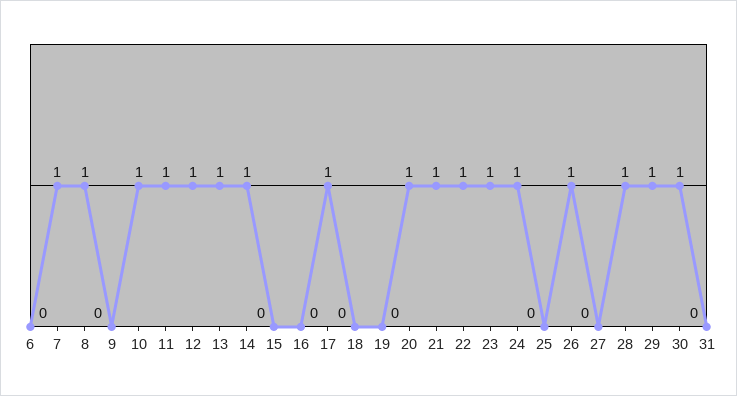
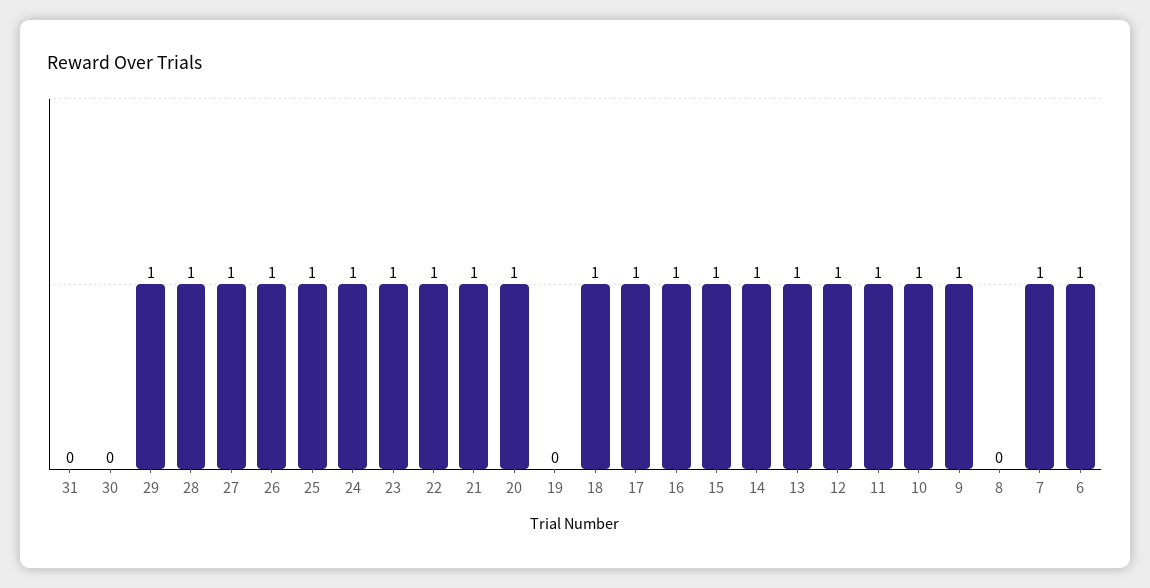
  {
-   "6": 0,
+   "6": 1,
    "7": 1,
-   "8": 1,
+   "8": 0,
-   "9": 0,
+   "9": 1,
    "10": 1,
    "11": 1,
    "12": 1,
    "13": 1,
    "14": 1,
-   "15": 0,
+   "15": 1,
-   "16": 0,
+   "16": 1,
    "17": 1,
-   "18": 0,
+   "18": 1,
    "19": 0,
    "20": 1,
    "21": 1,
    "22": 1,
    "23": 1,
    "24": 1,
-   "25": 0,
+   "25": 1,
    "26": 1,
-   "27": 0,
+   "27": 1,
    "28": 1,
    "29": 1,
-   "30": 1,
+   "30": 0,
    "31": 0
  }

